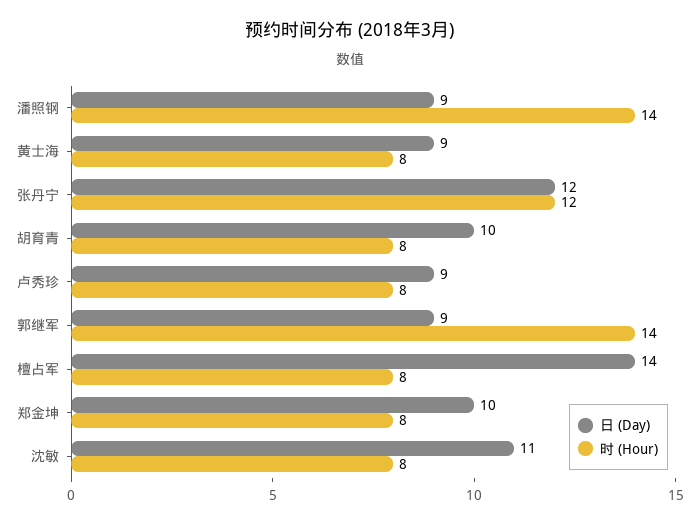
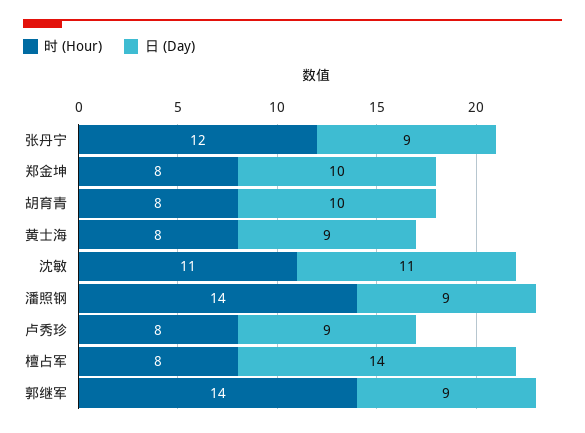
  {
    "日 (Day)": {
      "潘照钢": 9,
      "黄士海": 9,
-     "张丹宁": 12,
+     "张丹宁": 9,
      "胡育青": 10,
      "卢秀珍": 9,
      "郭继军": 9,
      "檀占军": 14,
      "郑金坤": 10,
      "沈敏": 11
    },
    "时 (Hour)": {
      "潘照钢": 14,
      "黄士海": 8,
      "张丹宁": 12,
      "胡育青": 8,
      "卢秀珍": 8,
      "郭继军": 14,
      "檀占军": 8,
      "郑金坤": 8,
-     "沈敏": 8
+     "沈敏": 11
    }
  }

